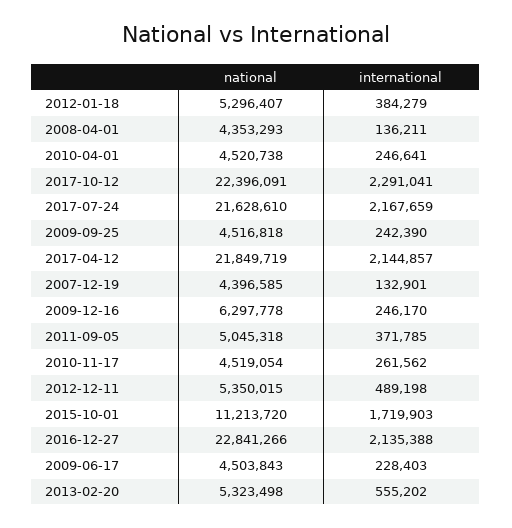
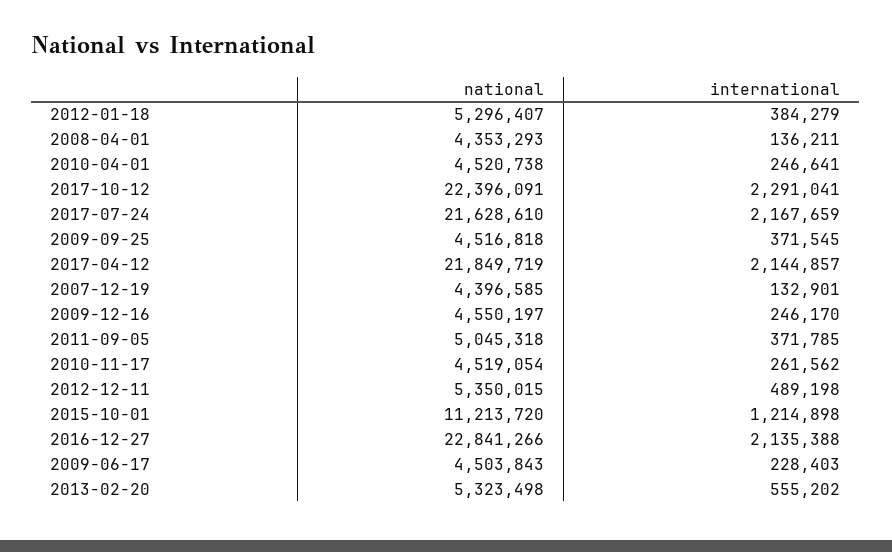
  {
    "national": {
      "2012-01-18": 5296407,
      "2008-04-01": 4353293,
      "2010-04-01": 4520738,
      "2017-10-12": 22396091,
      "2017-07-24": 21628610,
      "2009-09-25": 4516818,
      "2017-04-12": 21849719,
      "2007-12-19": 4396585,
-     "2009-12-16": 6297778,
+     "2009-12-16": 4550197,
      "2011-09-05": 5045318,
      "2010-11-17": 4519054,
      "2012-12-11": 5350015,
      "2015-10-01": 11213720,
      "2016-12-27": 22841266,
      "2009-06-17": 4503843,
      "2013-02-20": 5323498
    },
    "international": {
      "2012-01-18": 384279,
      "2008-04-01": 136211,
      "2010-04-01": 246641,
      "2017-10-12": 2291041,
      "2017-07-24": 2167659,
-     "2009-09-25": 242390,
+     "2009-09-25": 371545,
      "2017-04-12": 2144857,
      "2007-12-19": 132901,
      "2009-12-16": 246170,
      "2011-09-05": 371785,
      "2010-11-17": 261562,
      "2012-12-11": 489198,
-     "2015-10-01": 1719903,
+     "2015-10-01": 1214898,
      "2016-12-27": 2135388,
      "2009-06-17": 228403,
      "2013-02-20": 555202
    }
  }

